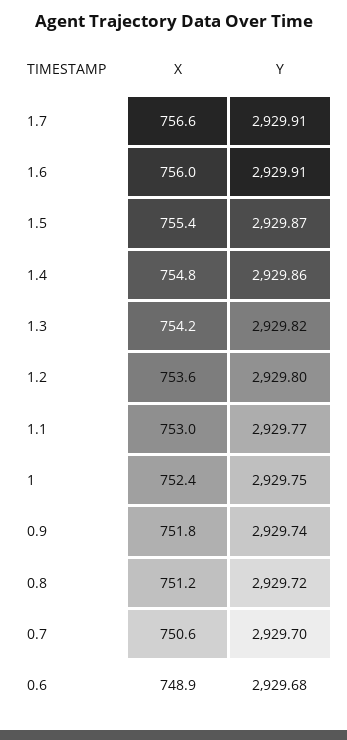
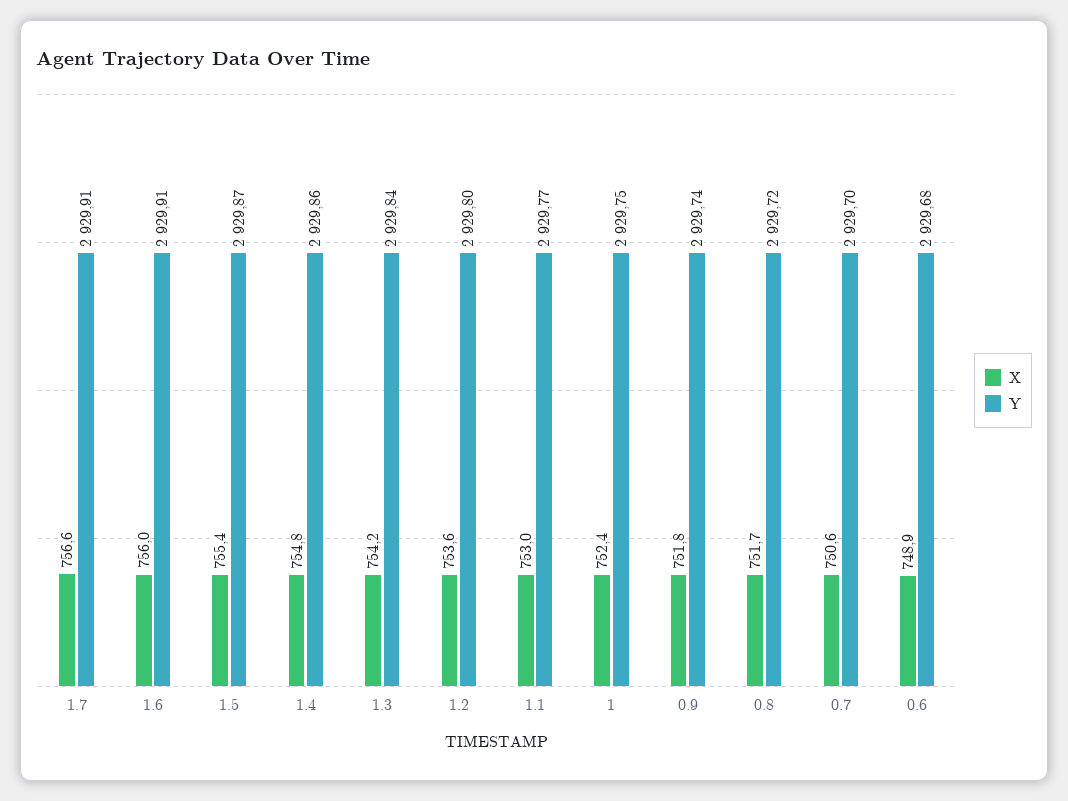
  {
    "X": {
      "1.7": 756.6,
      "1.6": 756,
      "1.5": 755.4,
      "1.4": 754.8,
      "1.3": 754.2,
      "1.2": 753.6,
      "1.1": 753,
      "1": 752.4,
      "0.9": 751.8,
-     "0.8": 751.2,
+     "0.8": 751.7,
      "0.7": 750.6,
      "0.6": 748.9
    },
    "Y": {
      "1.7": 2929.91,
      "1.6": 2929.91,
      "1.5": 2929.87,
      "1.4": 2929.86,
-     "1.3": 2929.82,
+     "1.3": 2929.84,
      "1.2": 2929.8,
      "1.1": 2929.77,
      "1": 2929.75,
      "0.9": 2929.74,
      "0.8": 2929.72,
      "0.7": 2929.7,
      "0.6": 2929.68
    }
  }

